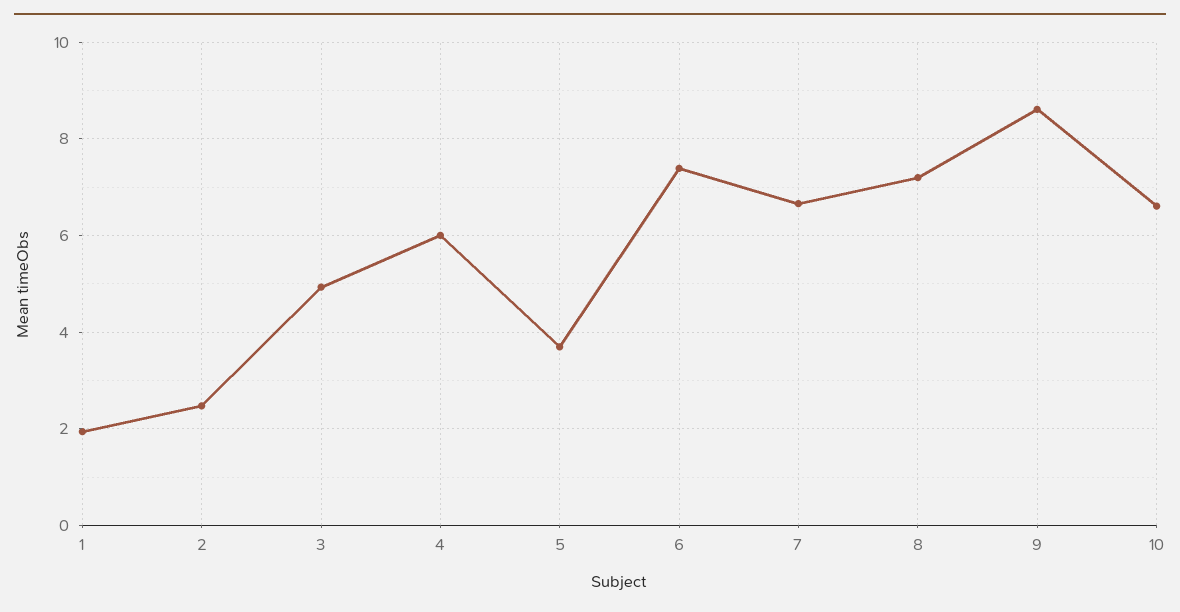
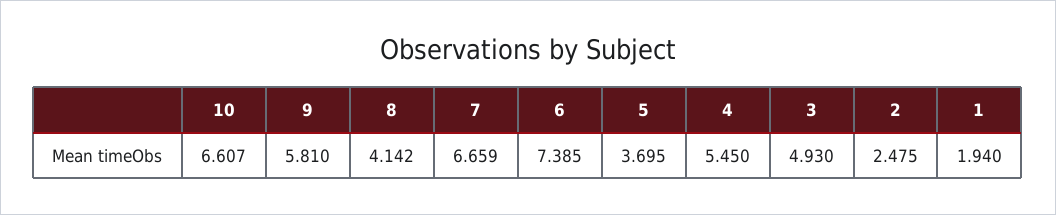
  {
    "1": 1.94,
    "2": 2.475,
    "3": 4.93,
-   "4": 6,
+   "4": 5.45,
    "5": 3.695,
    "6": 7.385,
    "7": 6.659,
-   "8": 7.2,
+   "8": 4.142,
-   "9": 8.6,
+   "9": 5.81,
    "10": 6.607
  }

